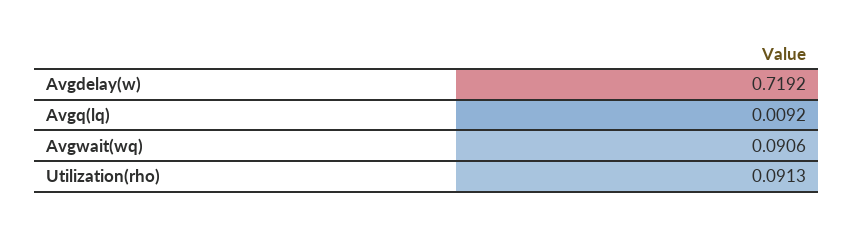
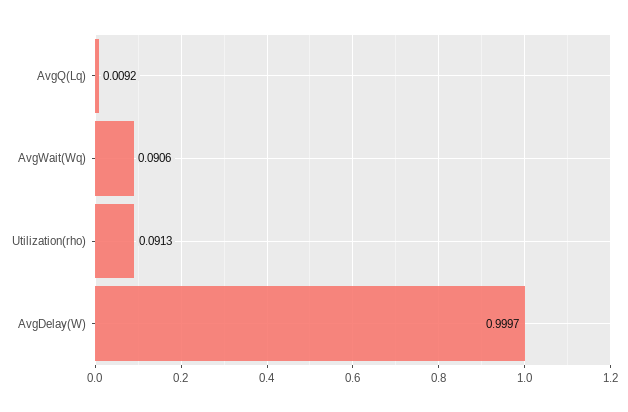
  {
-   "Avgdelay(w)": 0.7192,
+   "Avgdelay(w)": 0.9997,
    "Avgq(lq)": 0.0092,
    "Avgwait(wq)": 0.0906,
    "Utilization(rho)": 0.0913
  }

